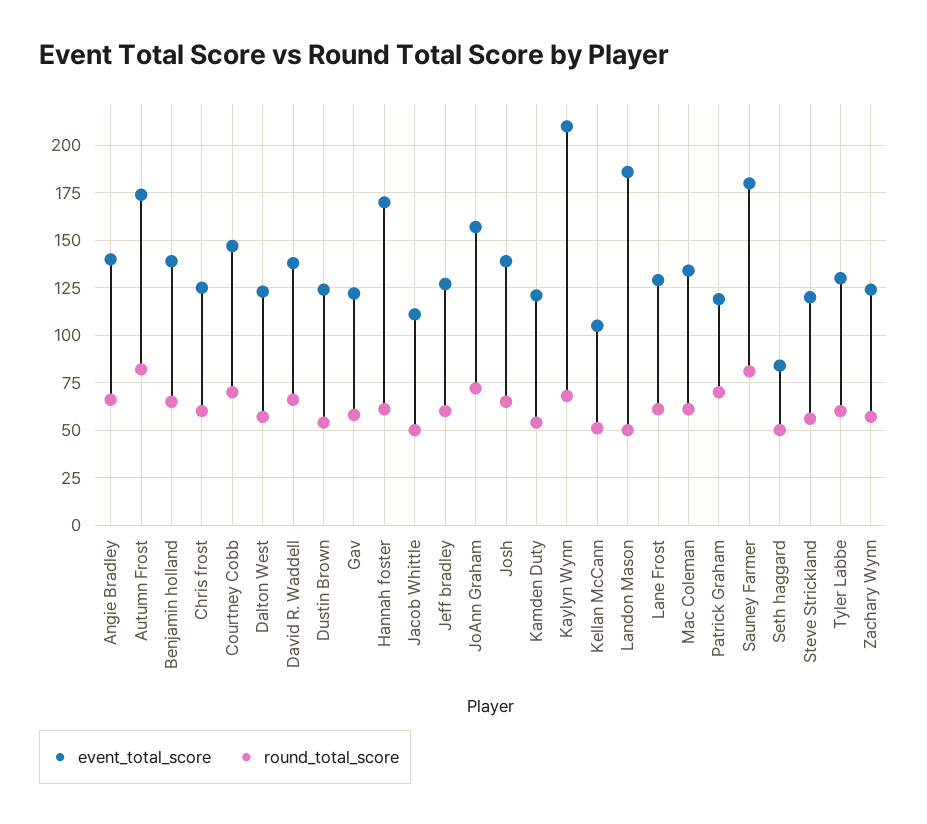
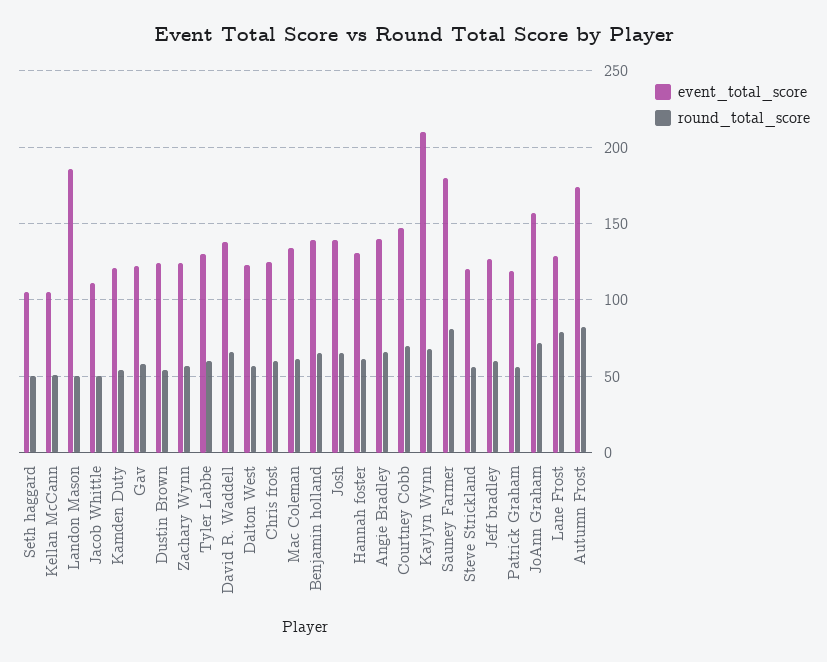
  {
    "event_total_score": {
      "Angie Bradley": 140,
      "Autumn Frost": 175,
      "Benjamin holland": 140,
      "Chris frost": 125,
      "Courtney Cobb": 145,
      "Dalton West": 125,
      "David R. Waddell": 140,
      "Dustin Brown": 125,
      "Gav": 120,
-     "Hannah foster": 170,
+     "Hannah foster": 130,
      "Jacob Whittle": 110,
      "Jeff bradley": 125,
      "JoAnn Graham": 155,
      "Josh": 140,
      "Kamden Duty": 120,
      "Kaylyn Wynn": 210,
      "Kellan McCann": 105,
      "Landon Mason": 185,
      "Lane Frost": 130,
      "Mac Coleman": 135,
      "Patrick Graham": 120,
      "Sauney Farmer": 180,
-     "Seth haggard": 85,
+     "Seth haggard": 105,
      "Steve Strickland": 120,
      "Tyler Labbe": 130,
      "Zachary Wynn": 125
    },
    "round_total_score": {
      "Angie Bradley": 65,
      "Autumn Frost": 80,
      "Benjamin holland": 65,
      "Chris frost": 60,
      "Courtney Cobb": 70,
      "Dalton West": 55,
      "David R. Waddell": 65,
      "Dustin Brown": 55,
      "Gav": 60,
      "Hannah foster": 60,
      "Jacob Whittle": 50,
      "Jeff bradley": 60,
      "JoAnn Graham": 70,
      "Josh": 65,
      "Kamden Duty": 55,
      "Kaylyn Wynn": 70,
      "Kellan McCann": 50,
      "Landon Mason": 50,
-     "Lane Frost": 60,
+     "Lane Frost": 80,
      "Mac Coleman": 60,
-     "Patrick Graham": 70,
+     "Patrick Graham": 55,
      "Sauney Farmer": 80,
      "Seth haggard": 50,
      "Steve Strickland": 55,
      "Tyler Labbe": 60,
      "Zachary Wynn": 55
    }
  }

